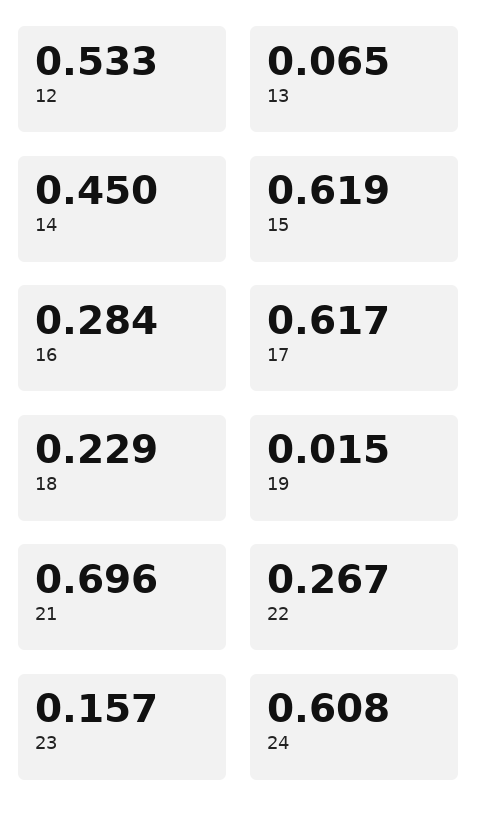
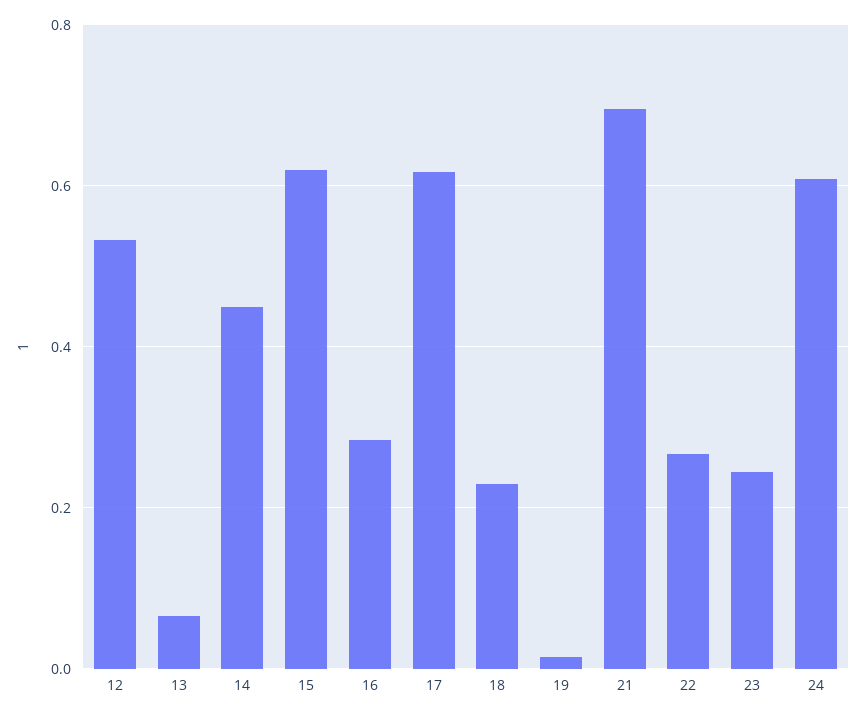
  {
    "12": 0.533,
    "13": 0.065,
    "14": 0.45,
    "15": 0.619,
    "16": 0.284,
    "17": 0.617,
    "18": 0.229,
    "19": 0.015,
    "21": 0.696,
    "22": 0.267,
-   "23": 0.157,
+   "23": 0.24,
    "24": 0.608
  }

